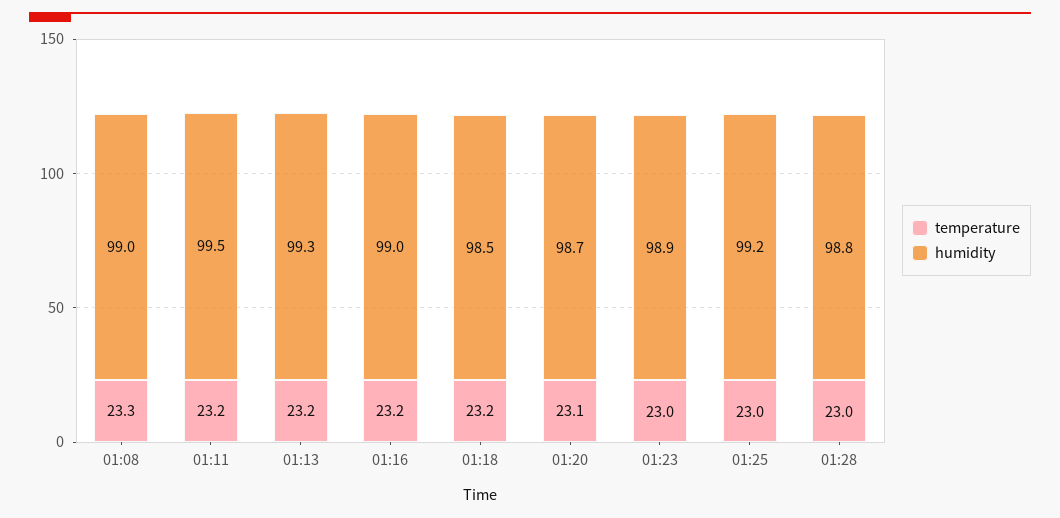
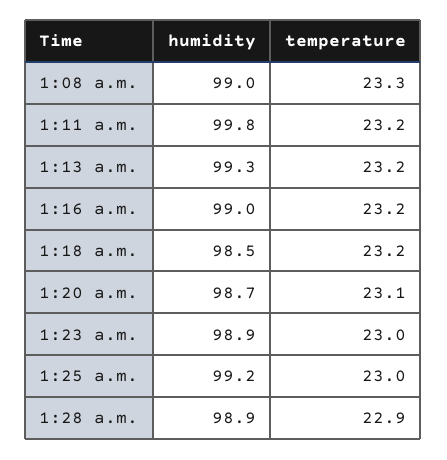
  {
    "temperature": {
      "01:08": 23.3,
      "01:11": 23.2,
      "01:13": 23.2,
      "01:16": 23.2,
      "01:18": 23.2,
      "01:20": 23.1,
      "01:23": 23,
      "01:25": 23,
-     "01:28": 23
+     "01:28": 22.9
    },
    "humidity": {
      "01:08": 99,
-     "01:11": 99.5,
+     "01:11": 99.8,
      "01:13": 99.3,
      "01:16": 99,
      "01:18": 98.5,
      "01:20": 98.7,
      "01:23": 98.9,
      "01:25": 99.2,
-     "01:28": 98.8
+     "01:28": 98.9
    }
  }

